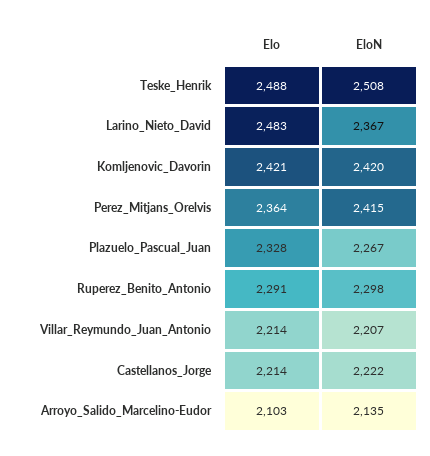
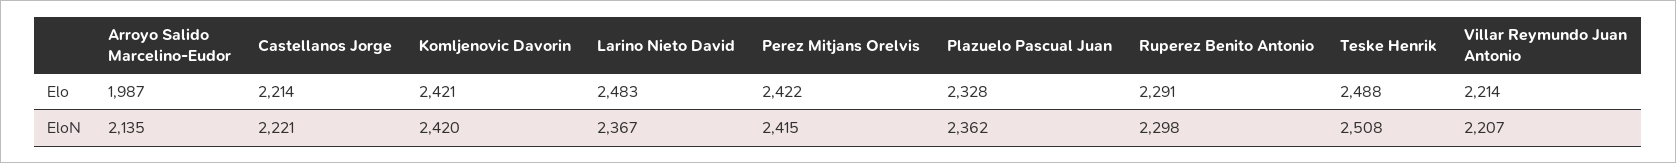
  {
    "Elo": {
      "Teske_Henrik": 2488,
      "Larino_Nieto_David": 2483,
      "Komljenovic_Davorin": 2421,
-     "Perez_Mitjans_Orelvis": 2364,
+     "Perez_Mitjans_Orelvis": 2422,
      "Plazuelo_Pascual_Juan": 2328,
      "Ruperez_Benito_Antonio": 2291,
      "Villar_Reymundo_Juan_Antonio": 2214,
      "Castellanos_Jorge": 2214,
-     "Arroyo_Salido_Marcelino-Eudor": 2103
+     "Arroyo_Salido_Marcelino-Eudor": 1987
    },
    "EloN": {
      "Teske_Henrik": 2508,
      "Larino_Nieto_David": 2367,
      "Komljenovic_Davorin": 2420,
      "Perez_Mitjans_Orelvis": 2415,
-     "Plazuelo_Pascual_Juan": 2267,
+     "Plazuelo_Pascual_Juan": 2362,
      "Ruperez_Benito_Antonio": 2298,
      "Villar_Reymundo_Juan_Antonio": 2207,
-     "Castellanos_Jorge": 2222,
+     "Castellanos_Jorge": 2221,
      "Arroyo_Salido_Marcelino-Eudor": 2135
    }
  }

